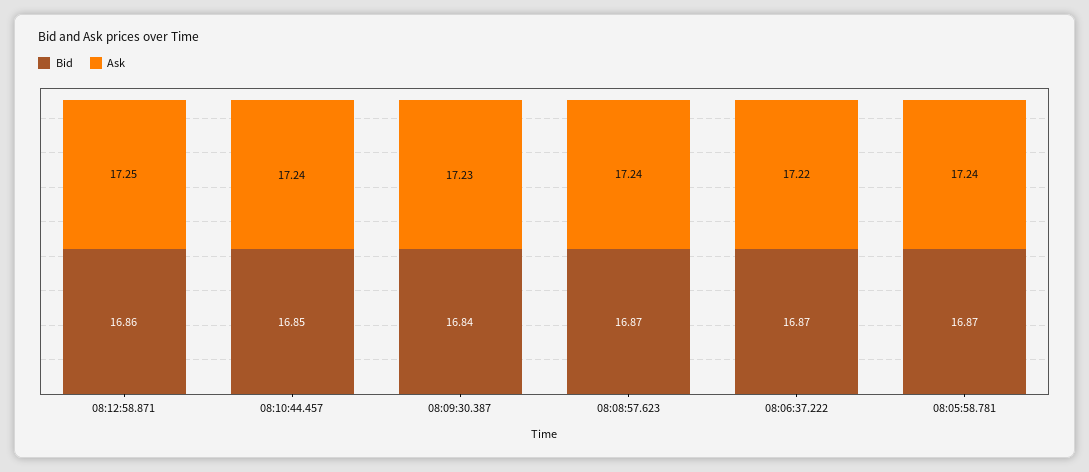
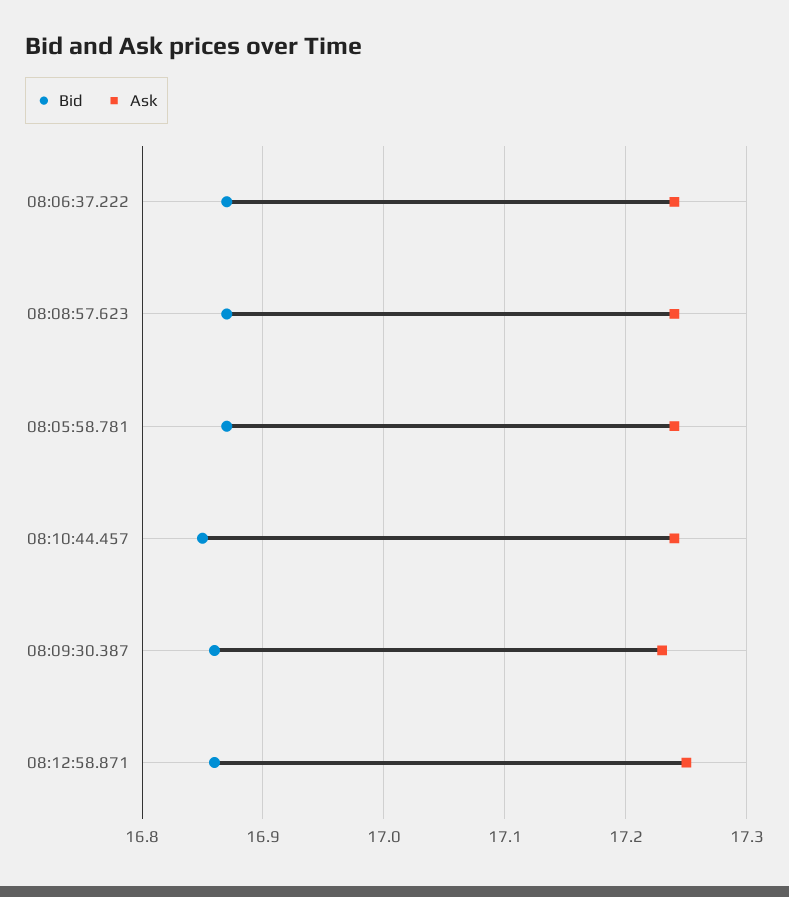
  {
    "Bid": {
      "08:12:58.871": 16.86,
      "08:10:44.457": 16.85,
-     "08:09:30.387": 16.84,
+     "08:09:30.387": 16.86,
      "08:08:57.623": 16.87,
      "08:06:37.222": 16.87,
      "08:05:58.781": 16.87
    },
    "Ask": {
      "08:12:58.871": 17.25,
      "08:10:44.457": 17.24,
      "08:09:30.387": 17.23,
      "08:08:57.623": 17.24,
-     "08:06:37.222": 17.22,
+     "08:06:37.222": 17.24,
      "08:05:58.781": 17.24
    }
  }

